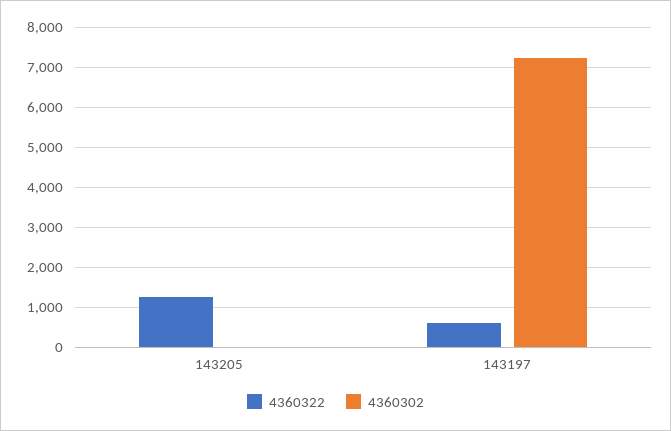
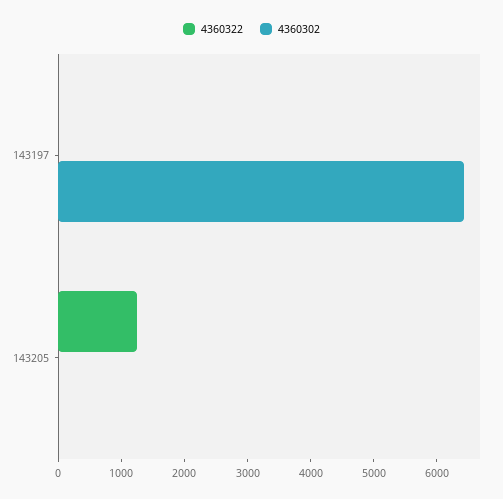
  {
    "4360322": {
      "143205": 1200,
-     "143197": 600
+     "143197": 0
    },
    "4360302": {
      "143205": 0,
-     "143197": 7200
+     "143197": 6400
    }
  }

